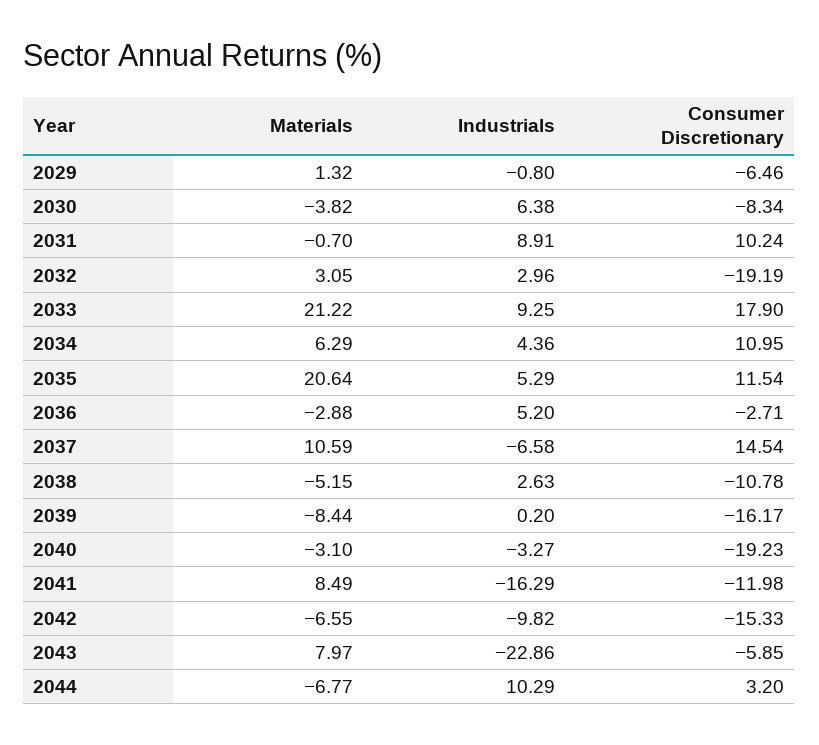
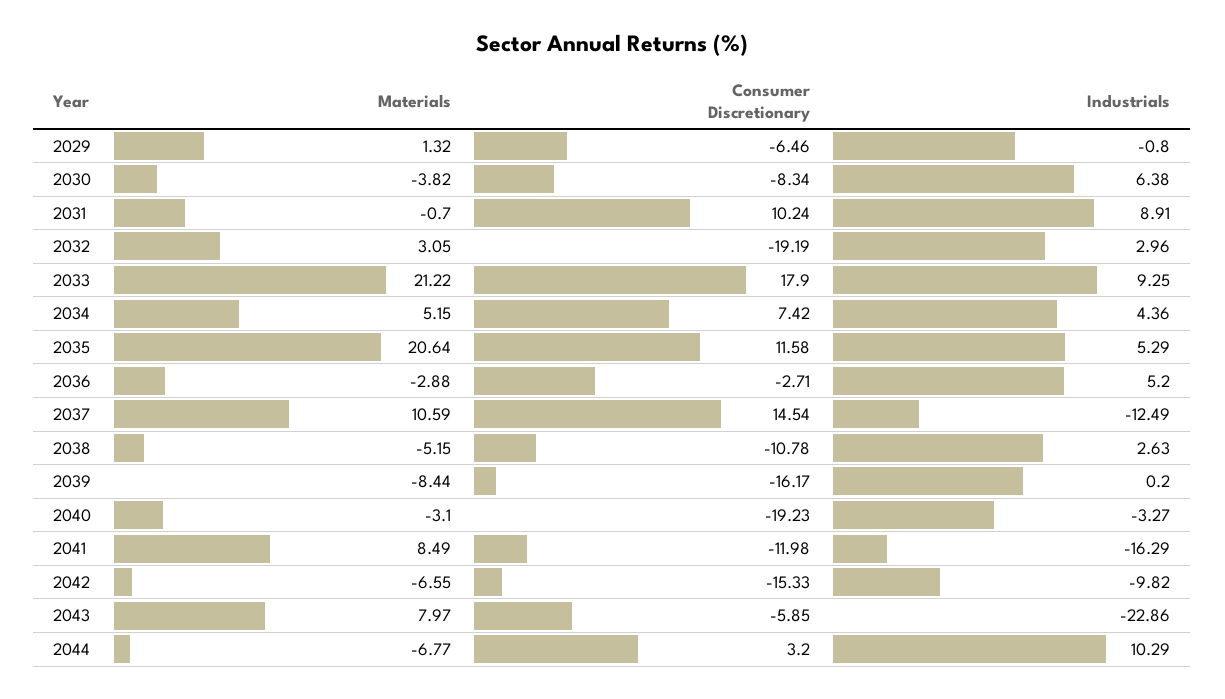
  {
    "Materials": {
      "2029": 1.32,
      "2030": -3.82,
      "2031": -0.7,
      "2032": 3.05,
      "2033": 21.22,
-     "2034": 6.29,
+     "2034": 5.15,
      "2035": 20.64,
      "2036": -2.88,
      "2037": 10.59,
      "2038": -5.15,
      "2039": -8.44,
      "2040": -3.1,
      "2041": 8.49,
      "2042": -6.55,
      "2043": 7.97,
      "2044": -6.77
    },
    "Industrials": {
      "2029": -0.8,
      "2030": 6.38,
      "2031": 8.91,
      "2032": 2.96,
      "2033": 9.25,
      "2034": 4.36,
      "2035": 5.29,
      "2036": 5.2,
-     "2037": -6.58,
+     "2037": -12.49,
      "2038": 2.63,
      "2039": 0.2,
      "2040": -3.27,
      "2041": -16.29,
      "2042": -9.82,
      "2043": -22.86,
      "2044": 10.29
    },
    "Consumer Discretionary": {
      "2029": -6.46,
      "2030": -8.34,
      "2031": 10.24,
      "2032": -19.19,
      "2033": 17.9,
-     "2034": 10.95,
+     "2034": 7.42,
-     "2035": 11.54,
+     "2035": 11.58,
      "2036": -2.71,
      "2037": 14.54,
      "2038": -10.78,
      "2039": -16.17,
      "2040": -19.23,
      "2041": -11.98,
      "2042": -15.33,
      "2043": -5.85,
      "2044": 3.2
    }
  }

